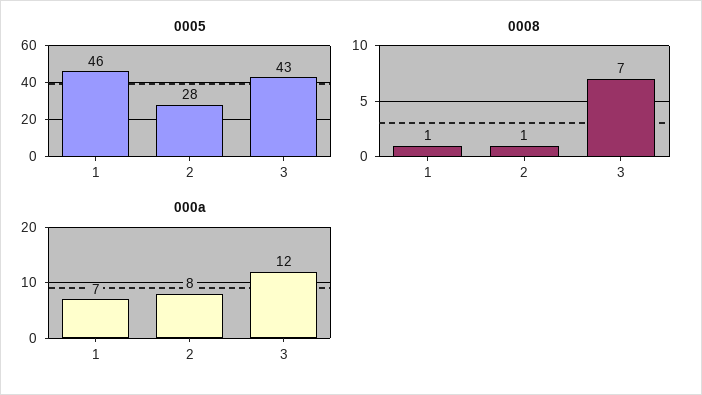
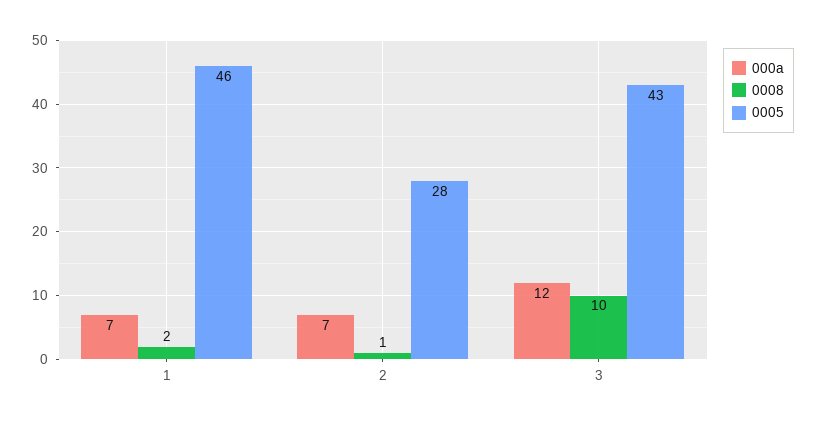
  {
    "0005": {
      "1": 46,
      "2": 28,
      "3": 43
    },
    "0008": {
-     "1": 1,
+     "1": 2,
      "2": 1,
-     "3": 7
+     "3": 10
    },
    "000a": {
      "1": 7,
-     "2": 8,
+     "2": 7,
      "3": 12
    }
  }

